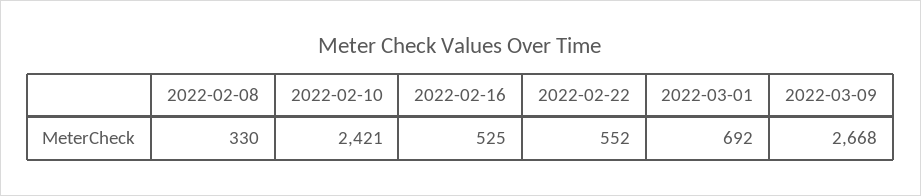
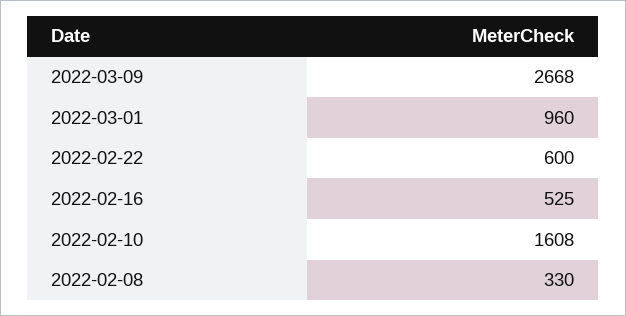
  {
    "2022-02-08": 330,
-   "2022-02-10": 2421,
+   "2022-02-10": 1608,
    "2022-02-16": 525,
-   "2022-02-22": 552,
+   "2022-02-22": 600,
-   "2022-03-01": 692,
+   "2022-03-01": 960,
    "2022-03-09": 2668
  }

